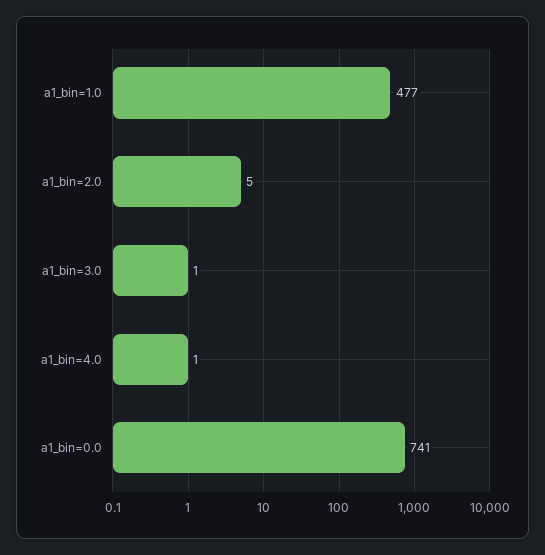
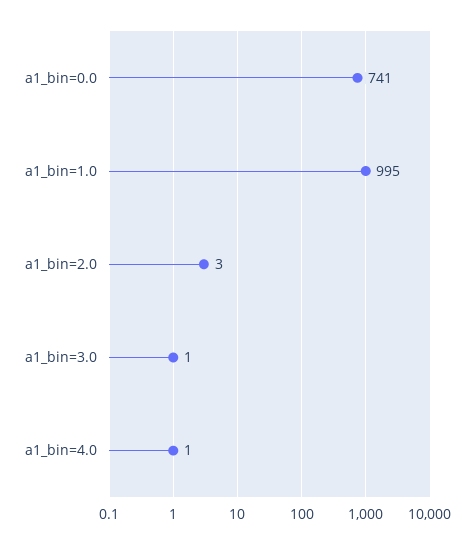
  {
-   "a1_bin=1.0": 477,
+   "a1_bin=1.0": 995,
-   "a1_bin=2.0": 5,
+   "a1_bin=2.0": 3,
    "a1_bin=3.0": 1,
    "a1_bin=4.0": 1,
    "a1_bin=0.0": 741
  }

